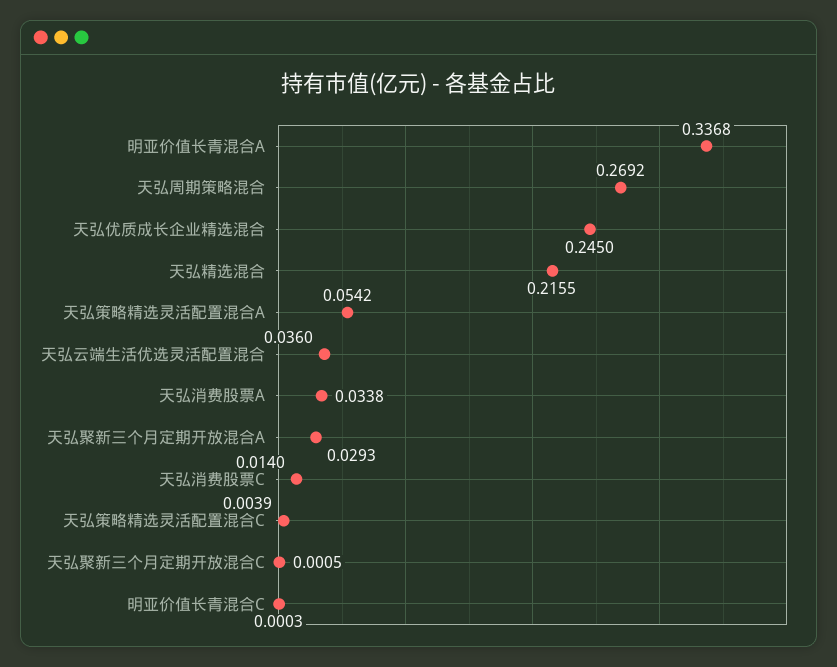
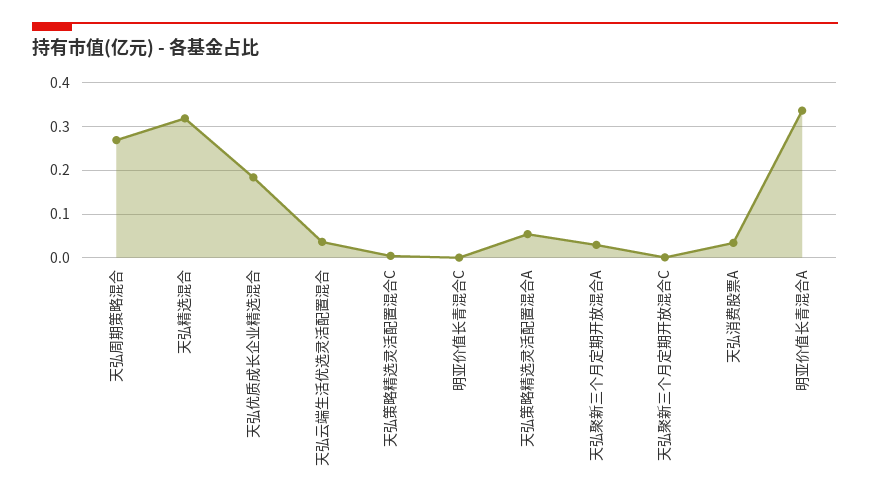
  {
    "明亚价值长青混合A": 0.3368,
    "天弘周期策略混合": 0.2692,
-   "天弘优质成长企业精选混合": 0.245,
+   "天弘优质成长企业精选混合": 0.18,
-   "天弘精选混合": 0.2155,
+   "天弘精选混合": 0.32,
    "天弘策略精选灵活配置混合A": 0.0542,
    "天弘云端生活优选灵活配置混合": 0.036,
    "天弘消费股票A": 0.0338,
    "天弘聚新三个月定期开放混合A": 0.0293,
-   "天弘消费股票C": 0.014,
    "天弘策略精选灵活配置混合C": 0.0039,
    "天弘聚新三个月定期开放混合C": 0.0005,
    "明亚价值长青混合C": 0.0003
  }

